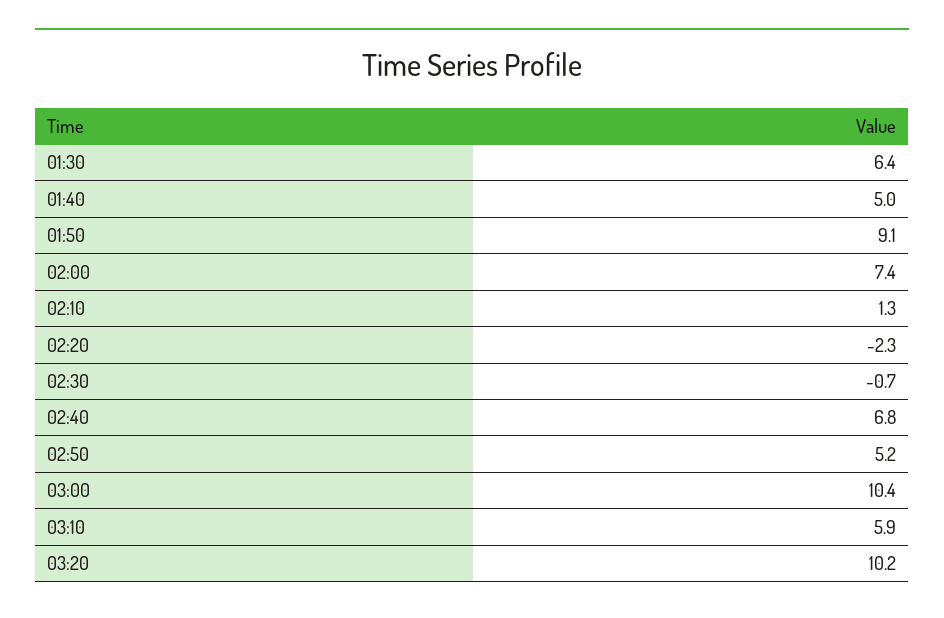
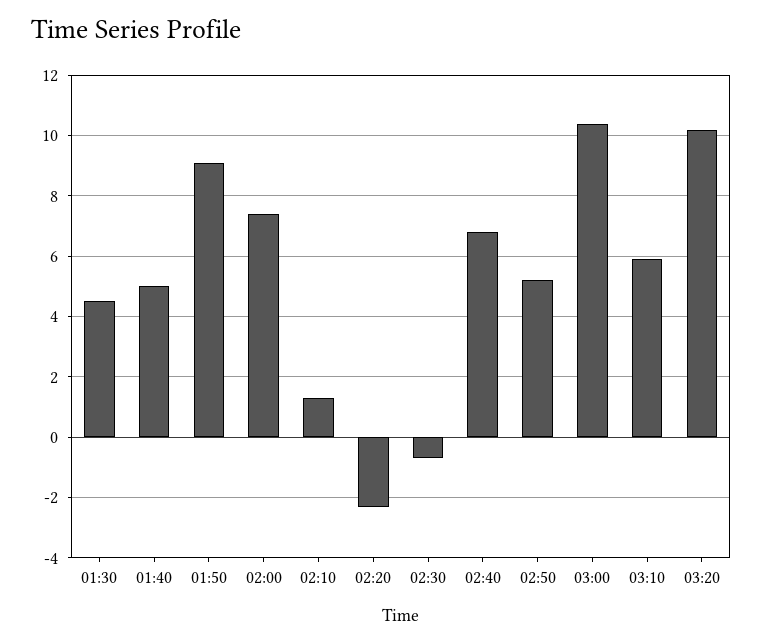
  {
-   "01:30": 6.4,
+   "01:30": 4.5,
    "01:40": 5,
    "01:50": 9.1,
    "02:00": 7.4,
    "02:10": 1.3,
    "02:20": -2.3,
    "02:30": -0.7,
    "02:40": 6.8,
    "02:50": 5.2,
    "03:00": 10.4,
    "03:10": 5.9,
    "03:20": 10.2
  }

